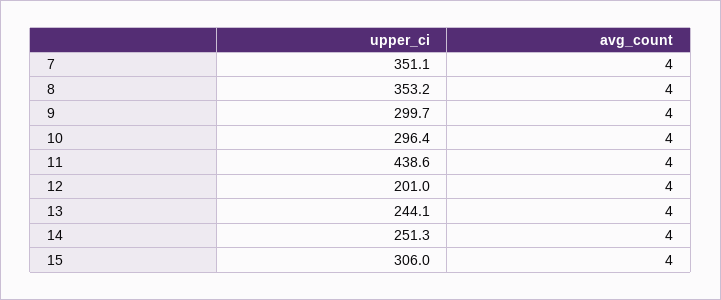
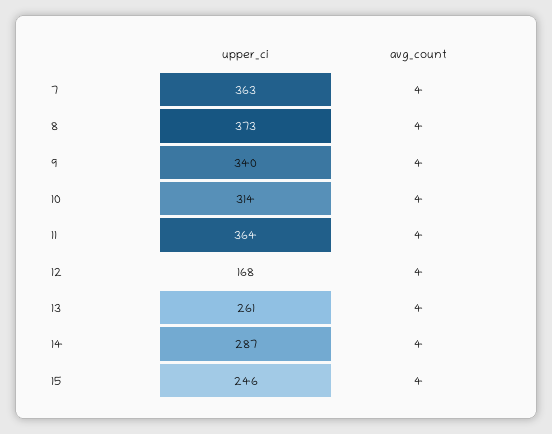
  {
    "upper_ci": {
-     "7": 351.1,
+     "7": 363,
-     "8": 353.2,
+     "8": 373,
-     "9": 299.7,
+     "9": 340,
-     "10": 296.4,
+     "10": 314,
-     "11": 438.6,
+     "11": 364,
-     "12": 201,
+     "12": 168,
-     "13": 244.1,
+     "13": 261,
-     "14": 251.3,
+     "14": 287,
-     "15": 306
+     "15": 246
    },
    "avg_count": {
      "7": 4,
      "8": 4,
      "9": 4,
      "10": 4,
      "11": 4,
      "12": 4,
      "13": 4,
      "14": 4,
      "15": 4
    }
  }

